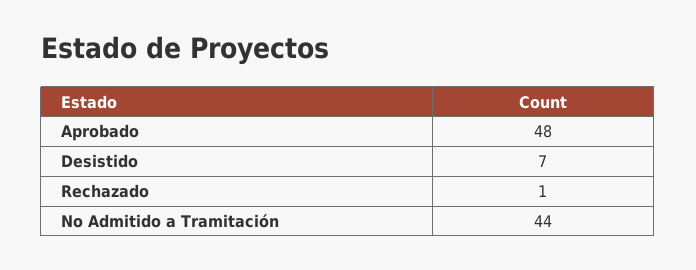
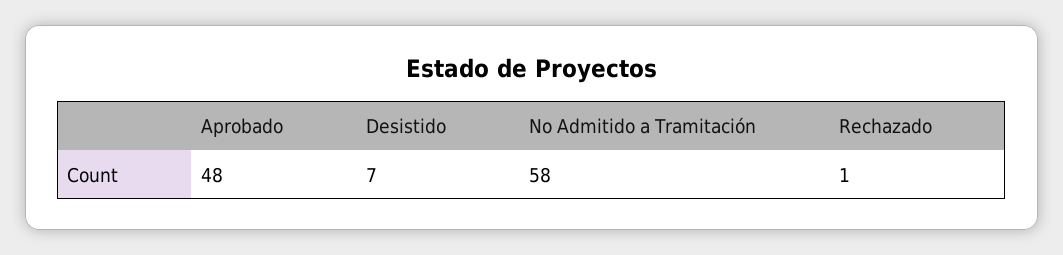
  {
    "Aprobado": 48,
    "Desistido": 7,
    "Rechazado": 1,
-   "No Admitido a Tramitación": 44
+   "No Admitido a Tramitación": 58
  }

